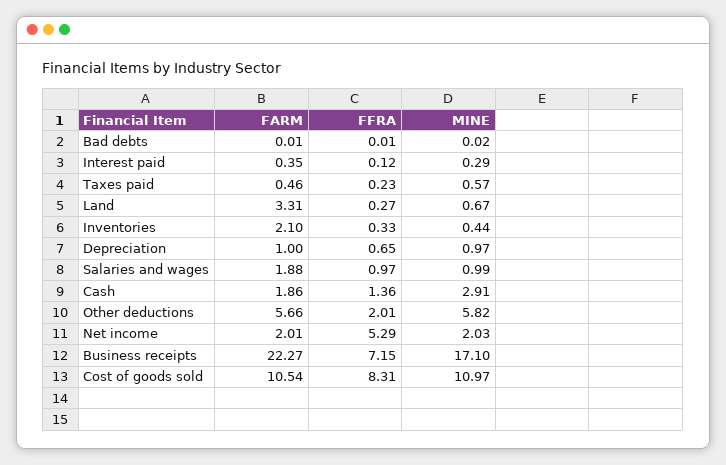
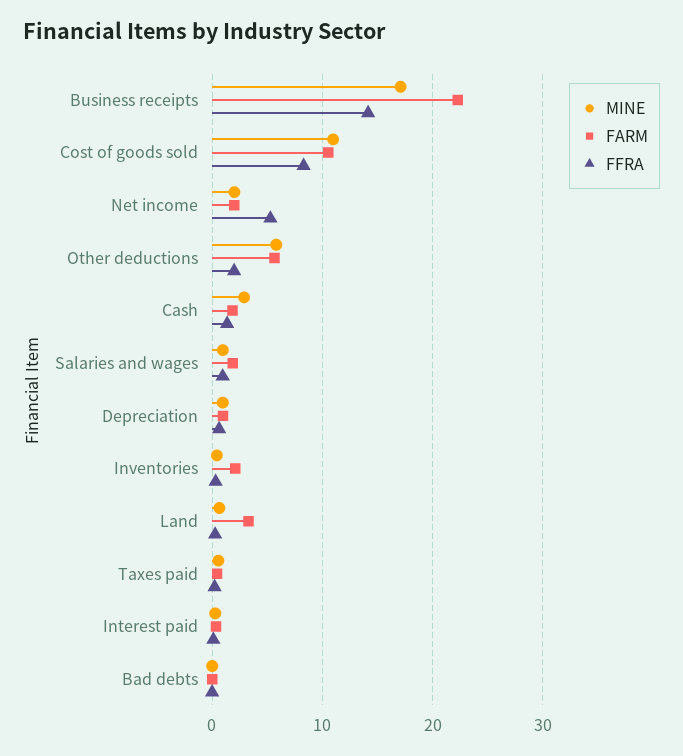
  {
    "FARM": {
      "Bad debts": 0.01,
      "Interest paid": 0.35,
      "Taxes paid": 0.46,
      "Land": 3.31,
      "Inventories": 2.1,
      "Depreciation": 1,
      "Salaries and wages": 1.88,
      "Cash": 1.86,
      "Other deductions": 5.66,
      "Net income": 2.01,
      "Business receipts": 22.27,
      "Cost of goods sold": 10.54
    },
    "FFRA": {
      "Bad debts": 0.01,
      "Interest paid": 0.12,
      "Taxes paid": 0.23,
      "Land": 0.27,
      "Inventories": 0.33,
      "Depreciation": 0.65,
      "Salaries and wages": 0.97,
      "Cash": 1.36,
      "Other deductions": 2.01,
      "Net income": 5.29,
-     "Business receipts": 7.15,
+     "Business receipts": 14,
      "Cost of goods sold": 8.31
    },
    "MINE": {
      "Bad debts": 0.02,
      "Interest paid": 0.29,
      "Taxes paid": 0.57,
      "Land": 0.67,
      "Inventories": 0.44,
      "Depreciation": 0.97,
      "Salaries and wages": 0.99,
      "Cash": 2.91,
      "Other deductions": 5.82,
      "Net income": 2.03,
      "Business receipts": 17.1,
      "Cost of goods sold": 10.97
    }
  }

